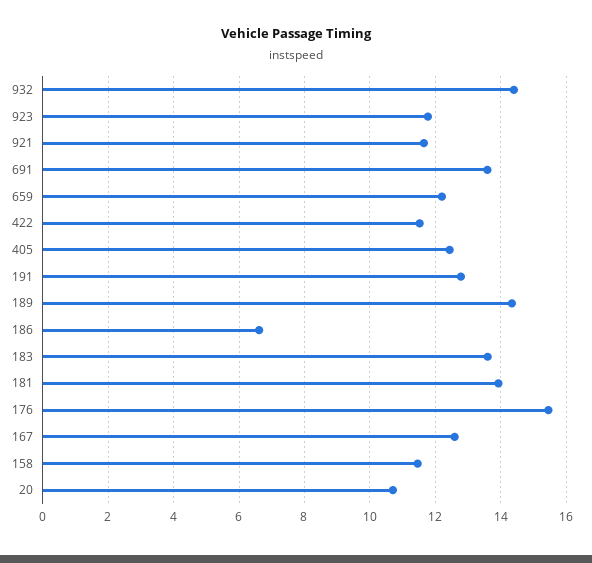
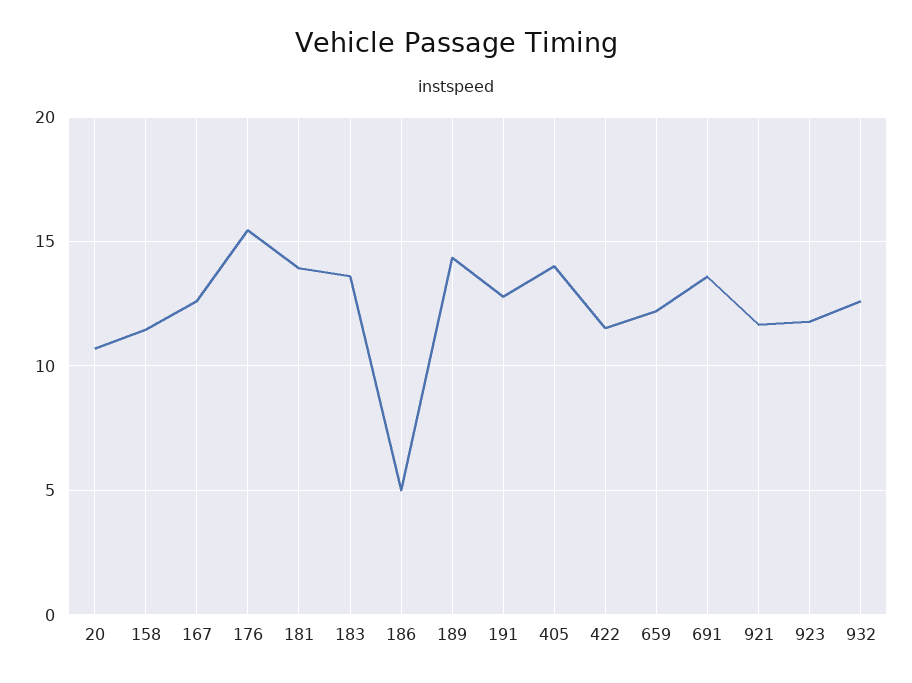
  {
-   "932": 14.4,
+   "932": 12.5,
    "923": 11.8,
    "921": 11.6,
    "691": 13.6,
    "659": 12.2,
    "422": 11.6,
-   "405": 12.4,
+   "405": 14,
    "191": 12.8,
    "189": 14.4,
-   "186": 6.6,
+   "186": 5,
    "183": 13.6,
    "181": 14,
    "176": 15.4,
    "167": 12.6,
    "158": 11.4,
    "20": 10.8
  }

